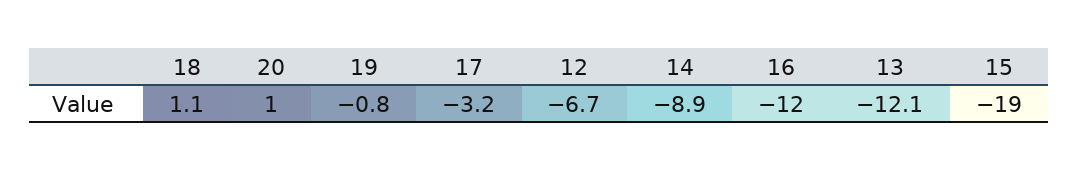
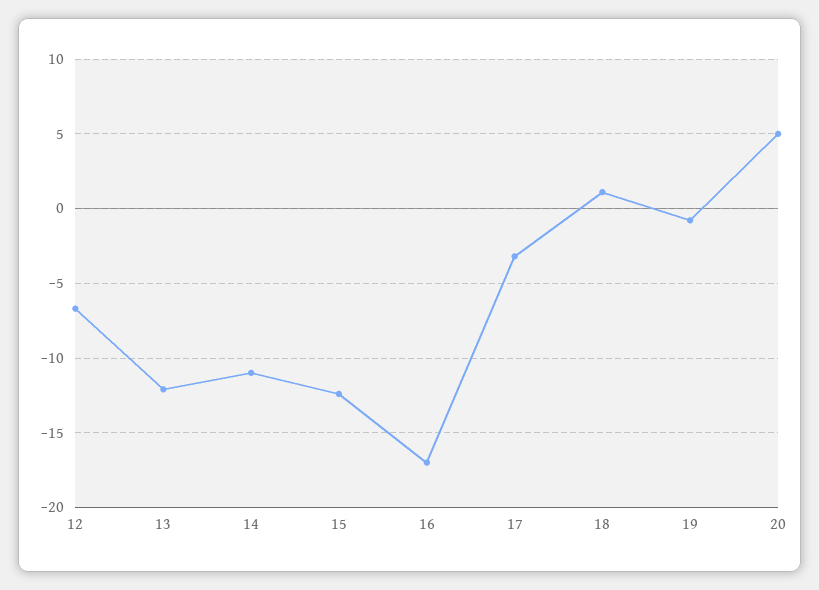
  {
    "18": 1.1,
-   "20": 1,
+   "20": 5,
    "19": -0.8,
    "17": -3.2,
    "12": -6.7,
-   "14": -8.9,
+   "14": -11,
-   "16": -12,
+   "16": -17,
    "13": -12.1,
-   "15": -19
+   "15": -12.5
  }

